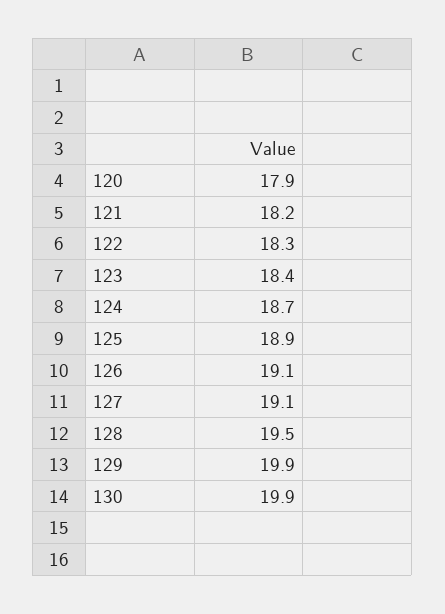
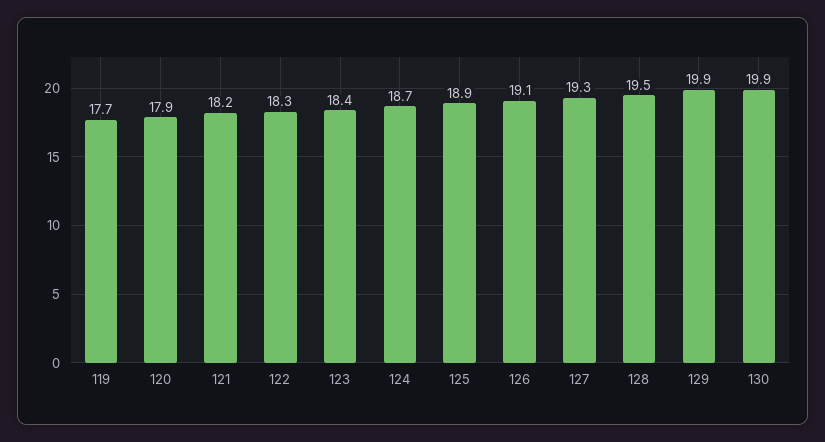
  {
    "120": 17.9,
    "121": 18.2,
    "122": 18.3,
    "123": 18.4,
    "124": 18.7,
    "125": 18.9,
    "126": 19.1,
-   "127": 19.1,
+   "127": 19.3,
    "128": 19.5,
    "129": 19.9,
-   "130": 19.9
+   "130": 19.9,
+   "119": 17.7
  }

